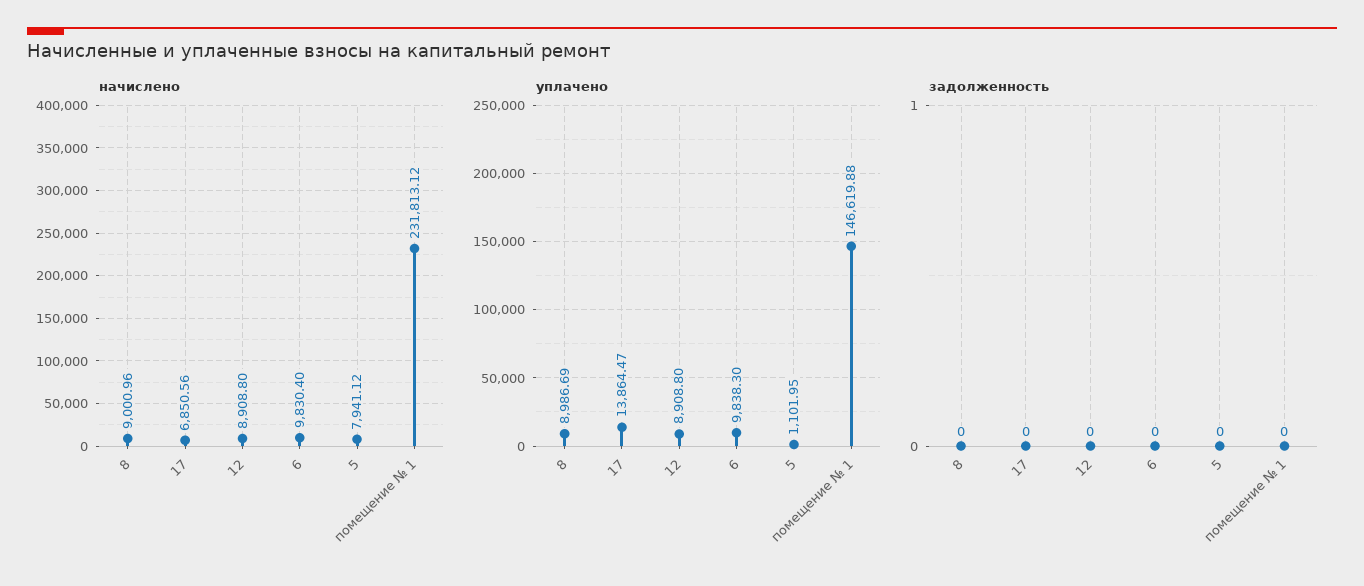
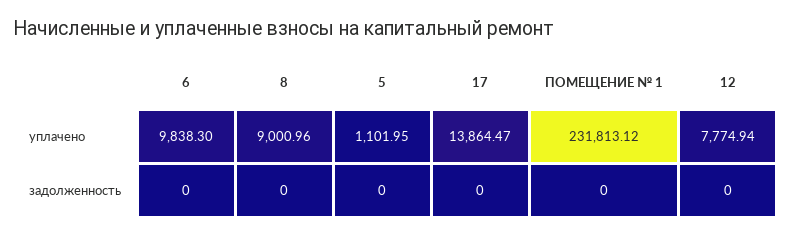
  {
-   "начислено": {
-     "8": 9000.96,
-     "17": 6850.56,
-     "12": 8908.8,
-     "6": 9830.4,
-     "5": 7941.12,
-     "помещение № 1": 231813.12
-   },
    "уплачено": {
-     "8": 8986.69,
+     "8": 9000.96,
      "17": 13864.47,
-     "12": 8908.8,
+     "12": 7774.94,
      "6": 9838.3,
      "5": 1101.95,
-     "помещение № 1": 146619.88
+     "помещение № 1": 231813.12
    },
    "задолженность": {
      "8": 0,
      "17": 0,
      "12": 0,
      "6": 0,
      "5": 0,
      "помещение № 1": 0
    }
  }

